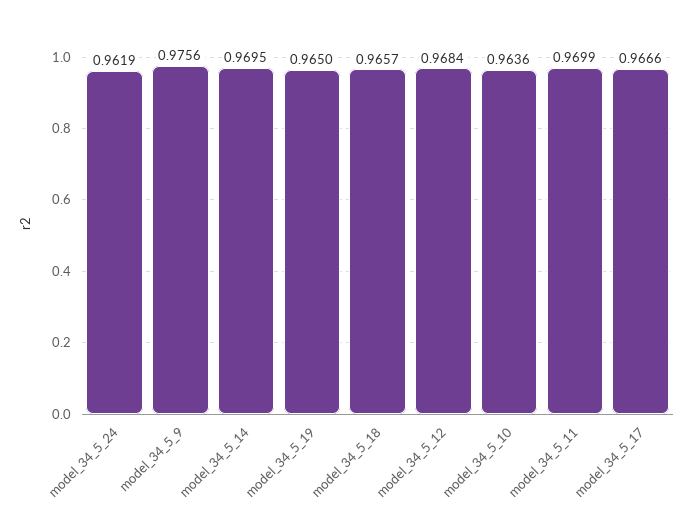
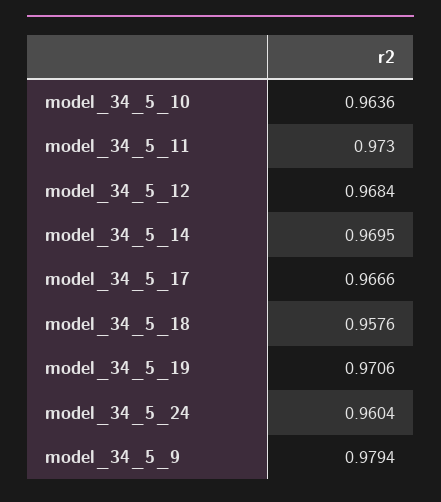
  {
-   "model_34_5_24": 0.9619,
+   "model_34_5_24": 0.9604,
-   "model_34_5_9": 0.9756,
+   "model_34_5_9": 0.9794,
    "model_34_5_14": 0.9695,
-   "model_34_5_19": 0.965,
+   "model_34_5_19": 0.9706,
-   "model_34_5_18": 0.9657,
+   "model_34_5_18": 0.9576,
    "model_34_5_12": 0.9684,
    "model_34_5_10": 0.9636,
-   "model_34_5_11": 0.9699,
+   "model_34_5_11": 0.973,
    "model_34_5_17": 0.9666
  }

